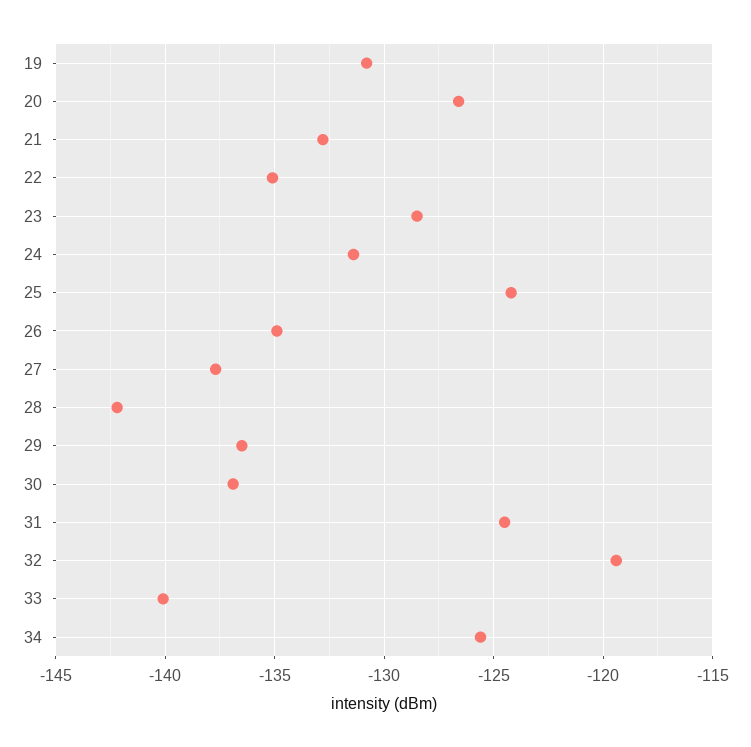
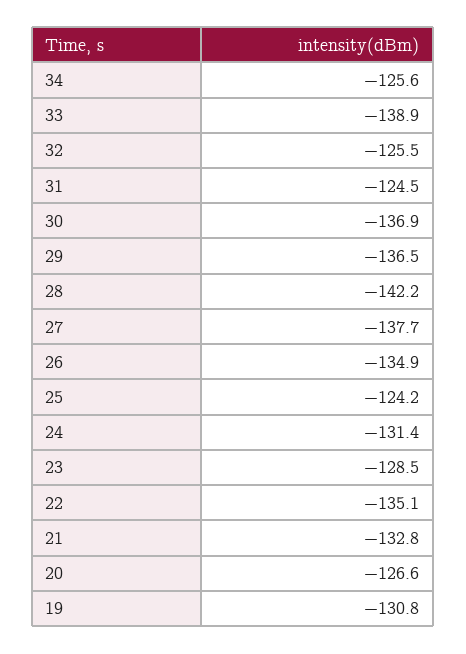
  {
    "19": -130.8,
    "20": -126.6,
    "21": -132.8,
    "22": -135.1,
    "23": -128.5,
    "24": -131.4,
    "25": -124.2,
    "26": -134.9,
    "27": -137.7,
    "28": -142.2,
    "29": -136.5,
    "30": -136.9,
    "31": -124.5,
-   "32": -119.5,
+   "32": -125.5,
-   "33": -140,
+   "33": -138.9,
    "34": -125.6
  }

